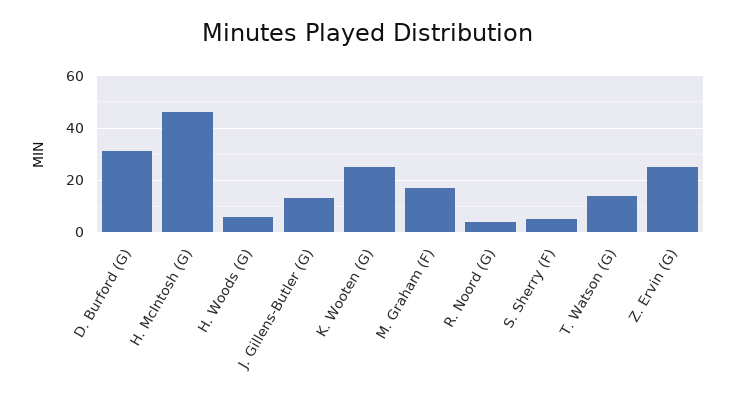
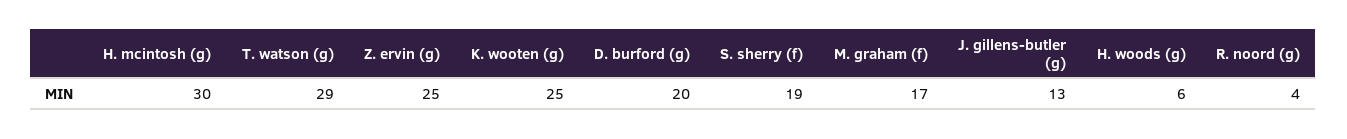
  {
-   "D. Burford (G)": 30,
+   "D. Burford (G)": 20,
-   "H. McIntosh (G)": 45,
+   "H. McIntosh (G)": 30,
    "H. Woods (G)": 6,
    "J. Gillens-Butler (G)": 13,
    "K. Wooten (G)": 25,
    "M. Graham (F)": 17,
    "R. Noord (G)": 4,
-   "S. Sherry (F)": 5,
+   "S. Sherry (F)": 19,
-   "T. Watson (G)": 15,
+   "T. Watson (G)": 29,
    "Z. Ervin (G)": 25
  }

